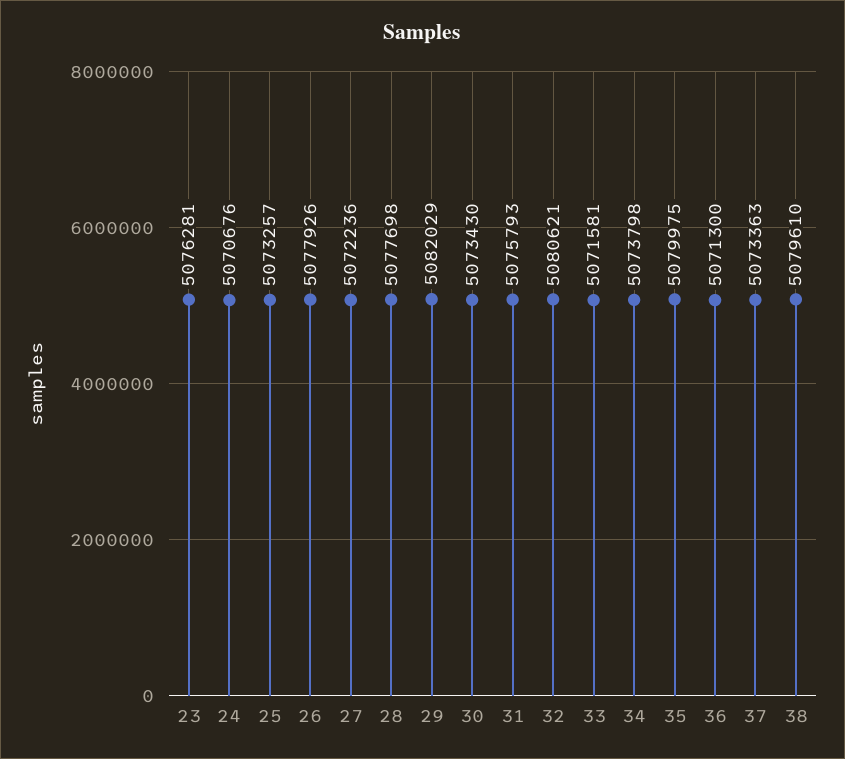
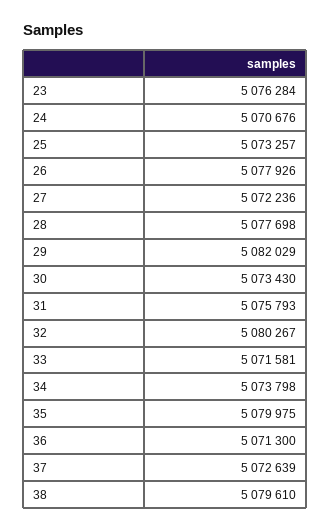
  {
-   "23": 5076281,
+   "23": 5076284,
    "24": 5070676,
    "25": 5073257,
    "26": 5077926,
    "27": 5072236,
    "28": 5077698,
    "29": 5082029,
    "30": 5073430,
    "31": 5075793,
-   "32": 5080621,
+   "32": 5080267,
    "33": 5071581,
    "34": 5073798,
    "35": 5079975,
    "36": 5071300,
-   "37": 5073363,
+   "37": 5072639,
    "38": 5079610
  }

